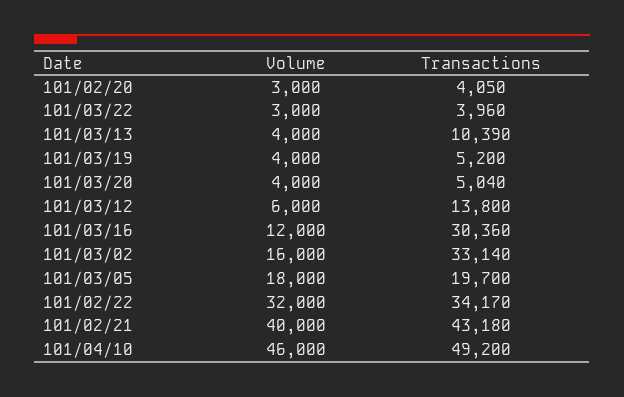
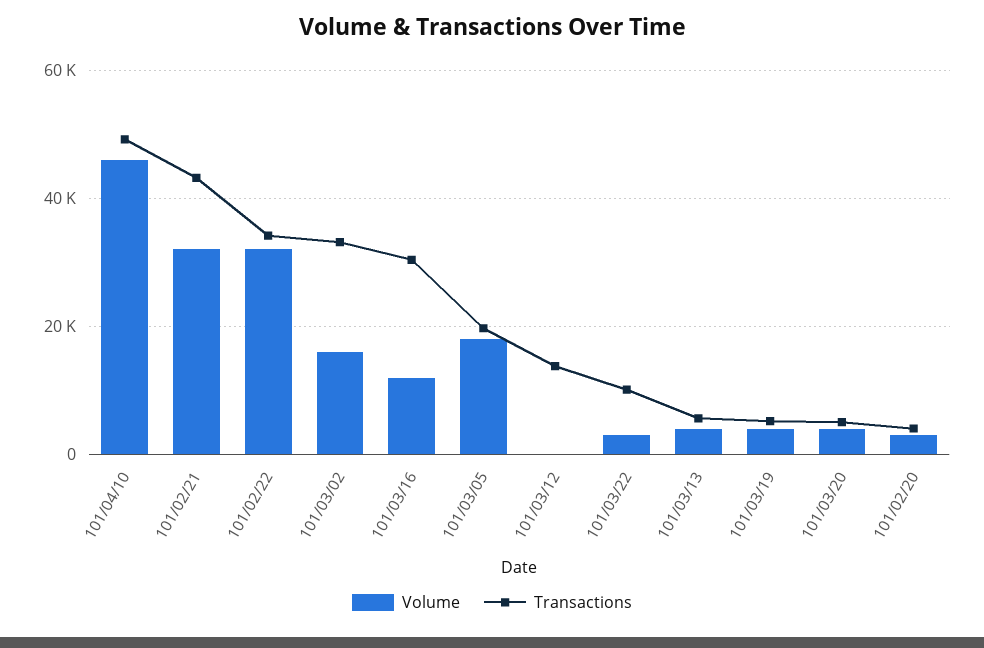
  {
    "Volume": {
      "101/02/20": 3000,
      "101/03/22": 3000,
      "101/03/13": 4000,
      "101/03/19": 4000,
      "101/03/20": 4000,
-     "101/03/12": 6000,
+     "101/03/12": 0,
      "101/03/16": 12000,
      "101/03/02": 16000,
      "101/03/05": 18000,
      "101/02/22": 32000,
-     "101/02/21": 40000,
+     "101/02/21": 32000,
      "101/04/10": 46000
    },
    "Transactions": {
      "101/02/20": 4050,
-     "101/03/22": 3960,
+     "101/03/22": 10000,
-     "101/03/13": 10390,
+     "101/03/13": 6000,
      "101/03/19": 5200,
      "101/03/20": 5040,
      "101/03/12": 13800,
      "101/03/16": 30360,
      "101/03/02": 33140,
      "101/03/05": 19700,
      "101/02/22": 34170,
      "101/02/21": 43180,
      "101/04/10": 49200
    }
  }

